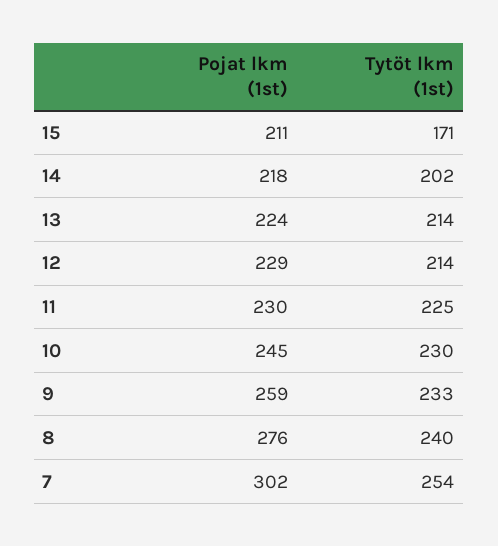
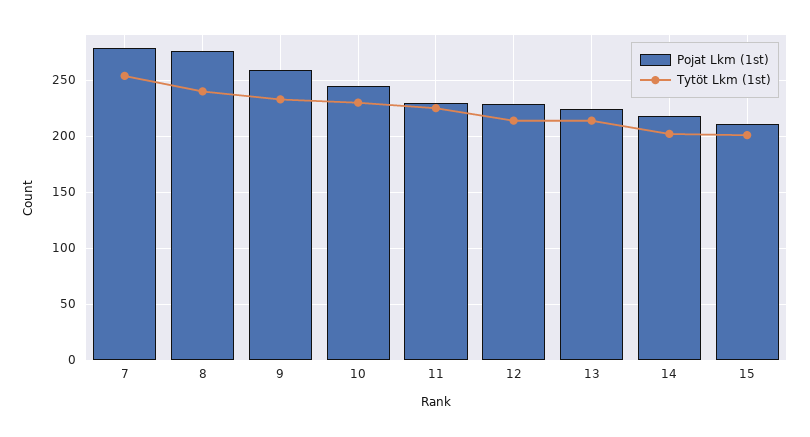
  {
    "Pojat lkm (1st)": {
      "15": 211,
      "14": 218,
      "13": 224,
      "12": 229,
      "11": 230,
      "10": 245,
      "9": 259,
      "8": 276,
-     "7": 302
+     "7": 280
    },
    "Tytöt lkm (1st)": {
-     "15": 171,
+     "15": 200,
      "14": 202,
      "13": 214,
      "12": 214,
      "11": 225,
      "10": 230,
      "9": 233,
      "8": 240,
      "7": 254
    }
  }

